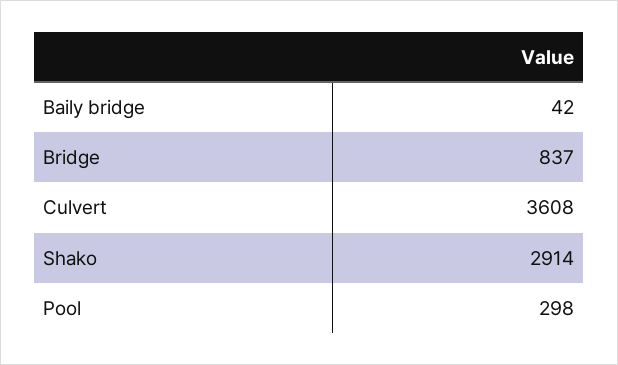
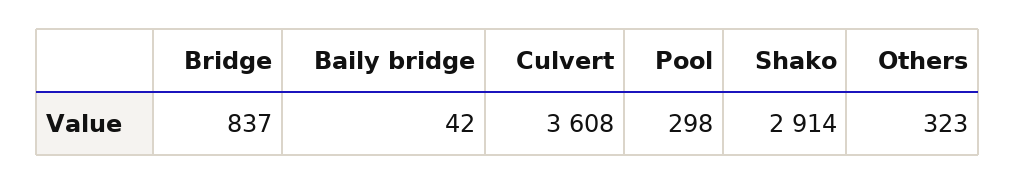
  {
    "Baily bridge": 42,
    "Bridge": 837,
    "Culvert": 3608,
    "Shako": 2914,
-   "Pool": 298
+   "Pool": 298,
+   "Others": 323
  }

